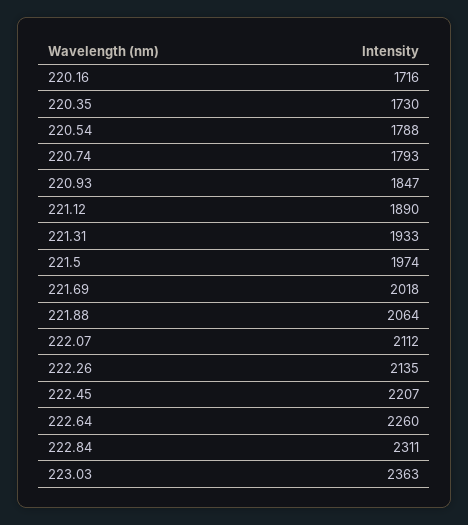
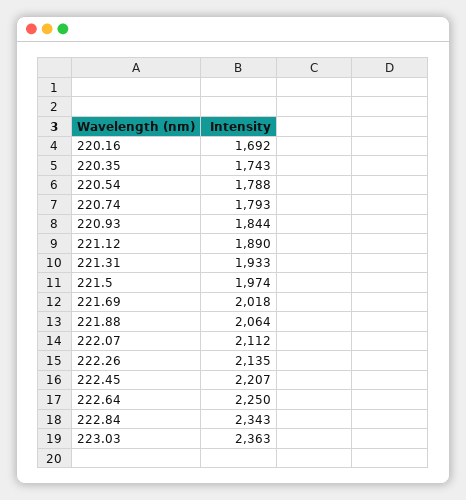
  {
-   "220.16": 1716,
+   "220.16": 1692,
-   "220.35": 1730,
+   "220.35": 1743,
    "220.54": 1788,
    "220.74": 1793,
-   "220.93": 1847,
+   "220.93": 1844,
    "221.12": 1890,
    "221.31": 1933,
    "221.5": 1974,
    "221.69": 2018,
    "221.88": 2064,
    "222.07": 2112,
    "222.26": 2135,
    "222.45": 2207,
-   "222.64": 2260,
+   "222.64": 2250,
-   "222.84": 2311,
+   "222.84": 2343,
    "223.03": 2363
  }

